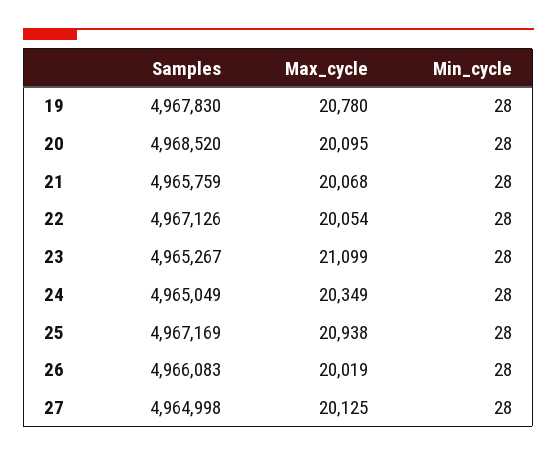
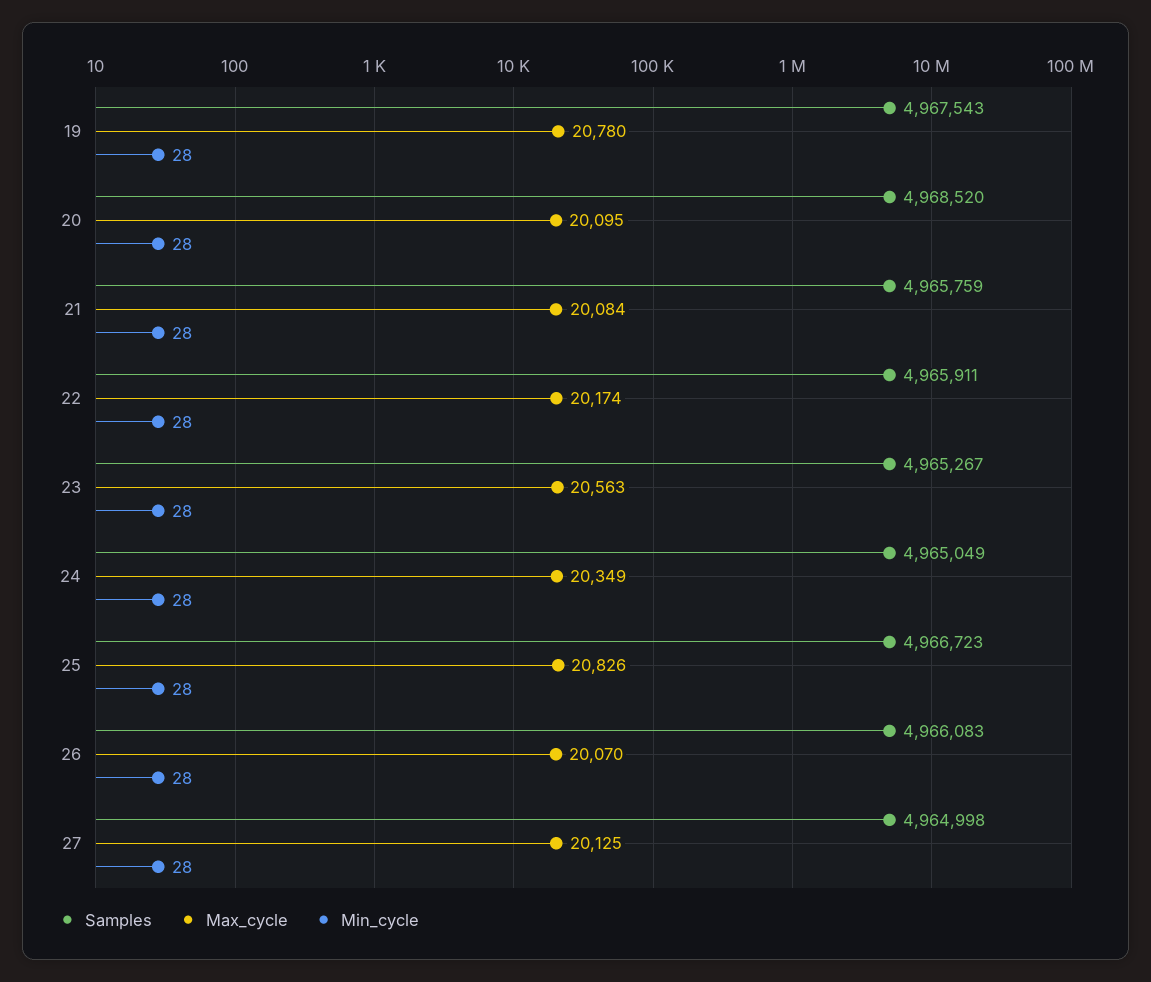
  {
    "Samples": {
-     "19": 4967830,
+     "19": 4967543,
      "20": 4968520,
      "21": 4965759,
-     "22": 4967126,
+     "22": 4965911,
      "23": 4965267,
      "24": 4965049,
-     "25": 4967169,
+     "25": 4966723,
      "26": 4966083,
      "27": 4964998
    },
    "Max_cycle": {
      "19": 20780,
      "20": 20095,
-     "21": 20068,
+     "21": 20084,
-     "22": 20054,
+     "22": 20174,
-     "23": 21099,
+     "23": 20563,
      "24": 20349,
-     "25": 20938,
+     "25": 20826,
-     "26": 20019,
+     "26": 20070,
      "27": 20125
    },
    "Min_cycle": {
      "19": 28,
      "20": 28,
      "21": 28,
      "22": 28,
      "23": 28,
      "24": 28,
      "25": 28,
      "26": 28,
      "27": 28
    }
  }

